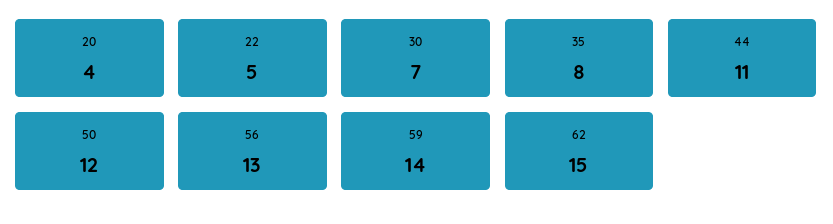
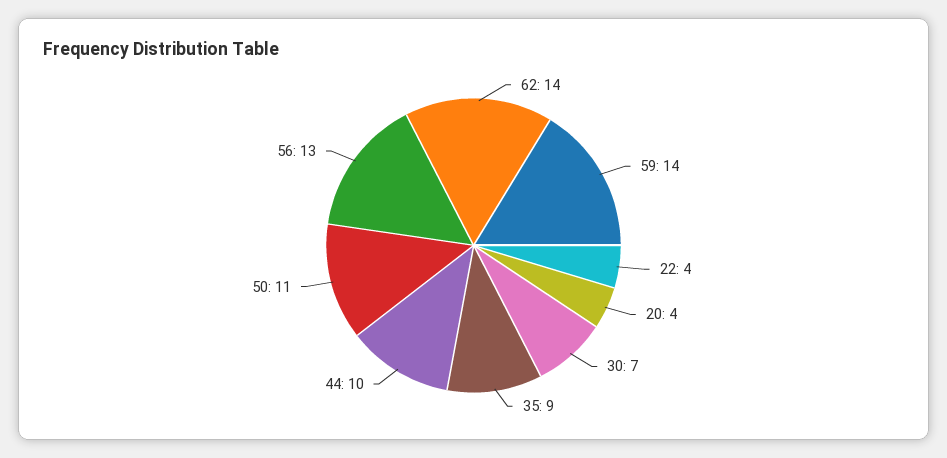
  {
    "20": 4,
-   "22": 5,
+   "22": 4,
    "30": 7,
-   "35": 8,
+   "35": 9,
-   "44": 11,
+   "44": 10,
-   "50": 12,
+   "50": 11,
    "56": 13,
    "59": 14,
-   "62": 15
+   "62": 14
  }

